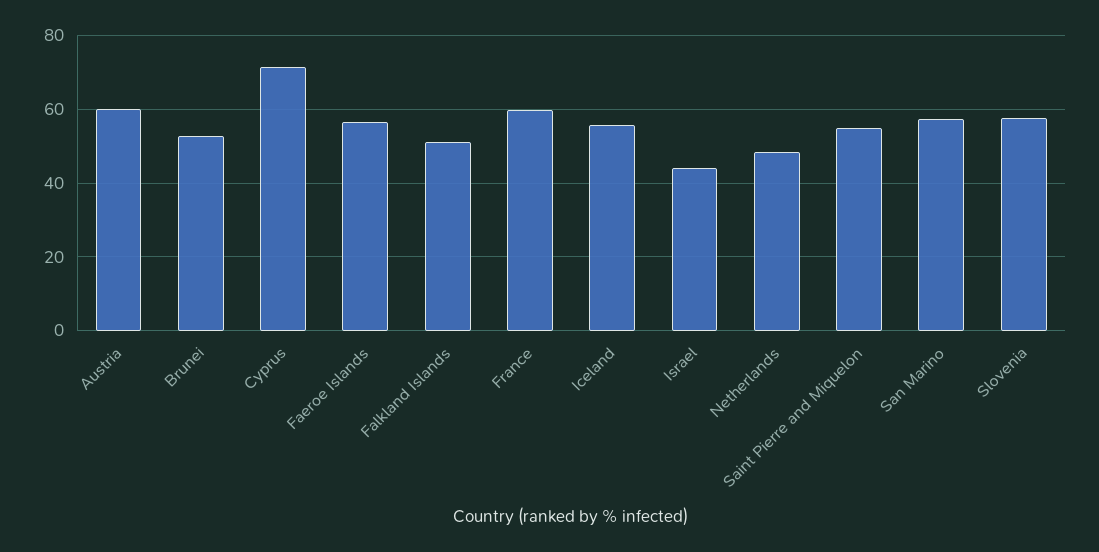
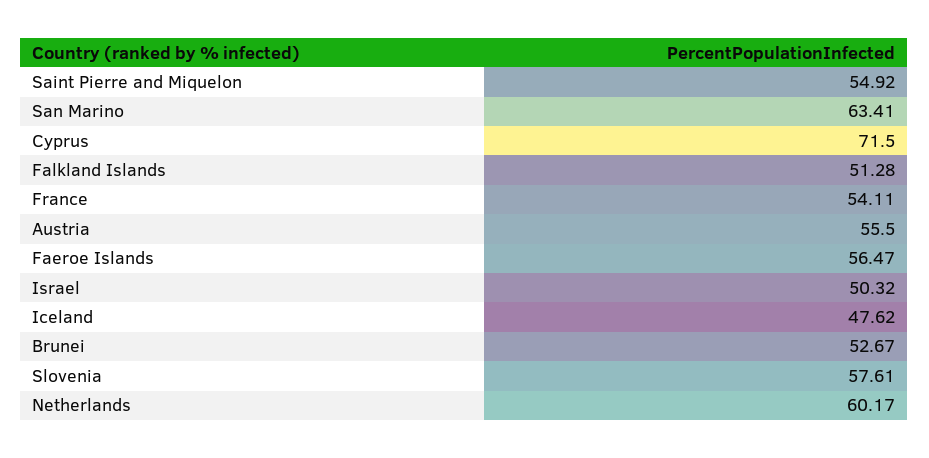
  {
-   "Austria": 60,
+   "Austria": 55.5,
    "Brunei": 52.67,
    "Cyprus": 71.5,
    "Faeroe Islands": 56.47,
    "Falkland Islands": 51.28,
-   "France": 60,
+   "France": 54.11,
-   "Iceland": 56,
+   "Iceland": 47.62,
-   "Israel": 44,
+   "Israel": 50.32,
-   "Netherlands": 48,
+   "Netherlands": 60.17,
    "Saint Pierre and Miquelon": 54.92,
-   "San Marino": 58,
+   "San Marino": 63.41,
    "Slovenia": 57.61
  }

